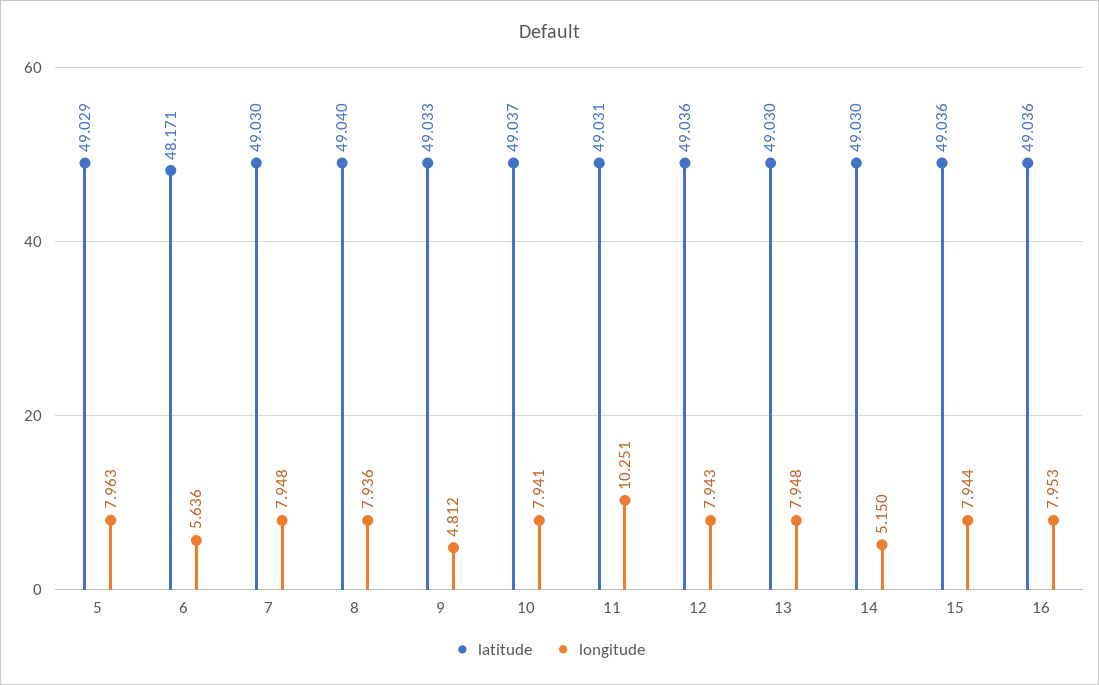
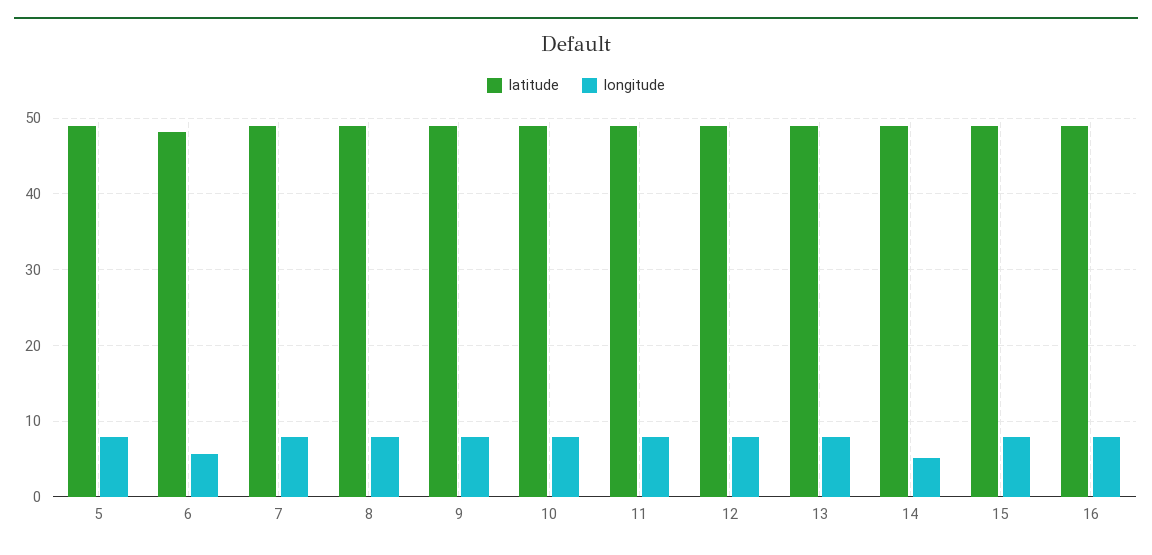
  {
    "latitude": {
      "5": 49.029,
      "6": 48.171,
      "7": 49.03,
      "8": 49.04,
      "9": 49.033,
      "10": 49.037,
      "11": 49.031,
      "12": 49.036,
      "13": 49.03,
      "14": 49.03,
      "15": 49.036,
      "16": 49.036
    },
    "longitude": {
      "5": 7.963,
      "6": 5.636,
      "7": 7.948,
      "8": 7.936,
-     "9": 4.812,
+     "9": 8,
      "10": 7.941,
-     "11": 10.251,
+     "11": 8,
      "12": 7.943,
      "13": 7.948,
      "14": 5.15,
      "15": 7.944,
      "16": 7.953
    }
  }

